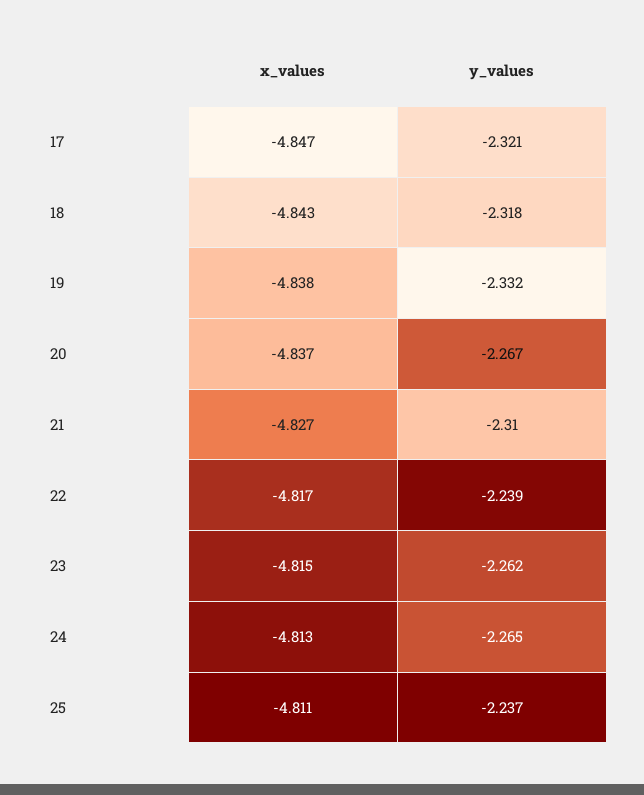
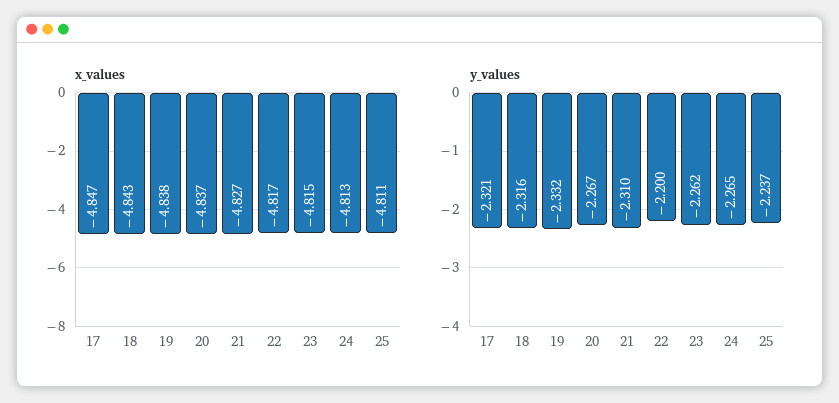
  {
    "x_values": {
      "17": -4.847,
      "18": -4.843,
      "19": -4.838,
      "20": -4.837,
      "21": -4.827,
      "22": -4.817,
      "23": -4.815,
      "24": -4.813,
      "25": -4.811
    },
    "y_values": {
      "17": -2.321,
-     "18": -2.318,
+     "18": -2.316,
      "19": -2.332,
      "20": -2.267,
      "21": -2.31,
-     "22": -2.239,
+     "22": -2.2,
      "23": -2.262,
      "24": -2.265,
      "25": -2.237
    }
  }

